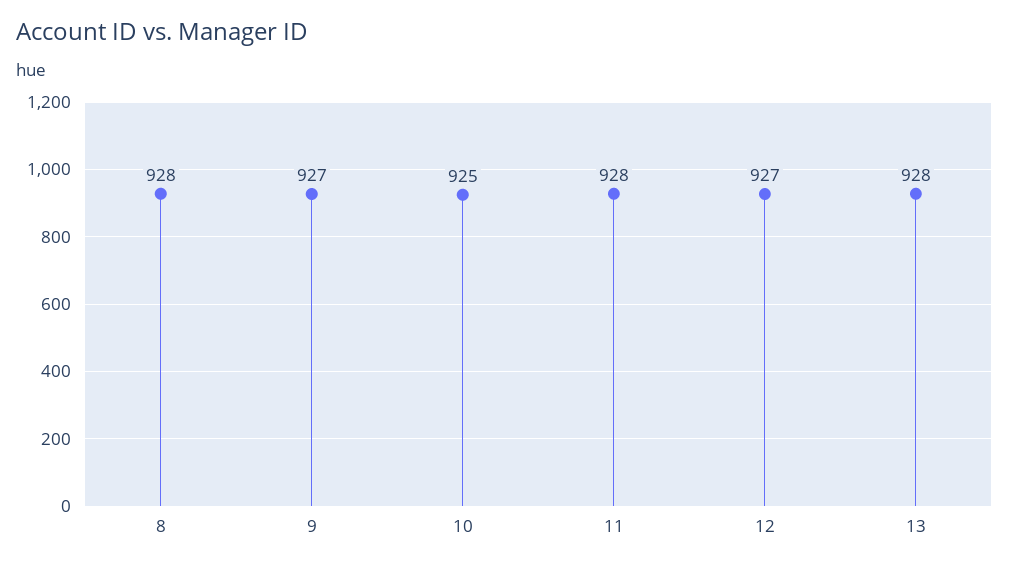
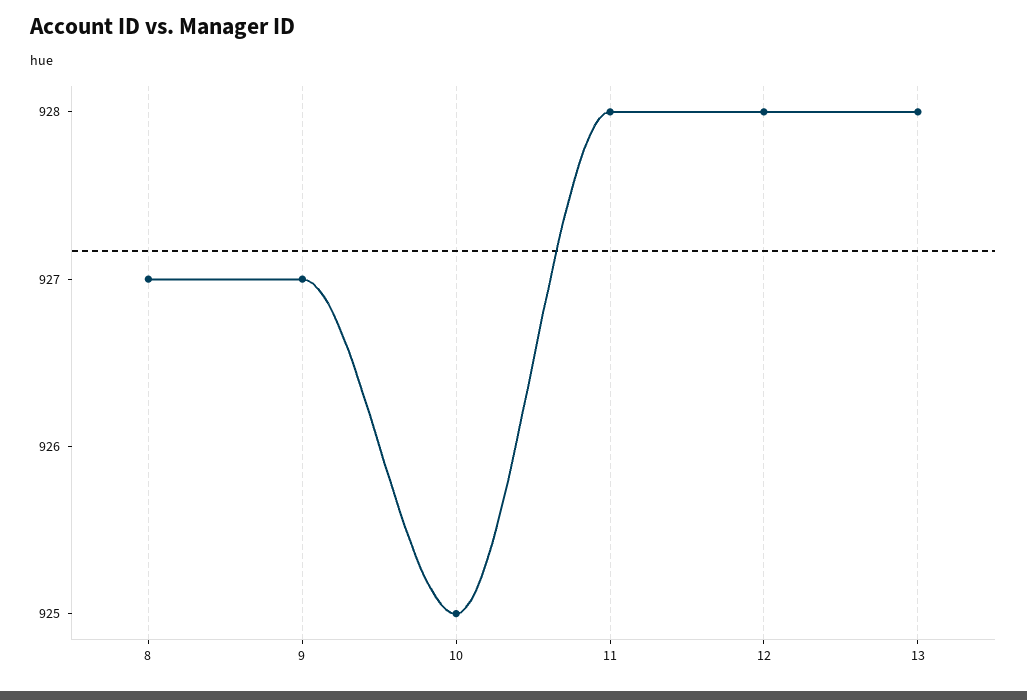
  {
-   "8": 928,
+   "8": 927,
    "9": 927,
    "10": 925,
    "11": 928,
-   "12": 927,
+   "12": 928,
    "13": 928
  }

